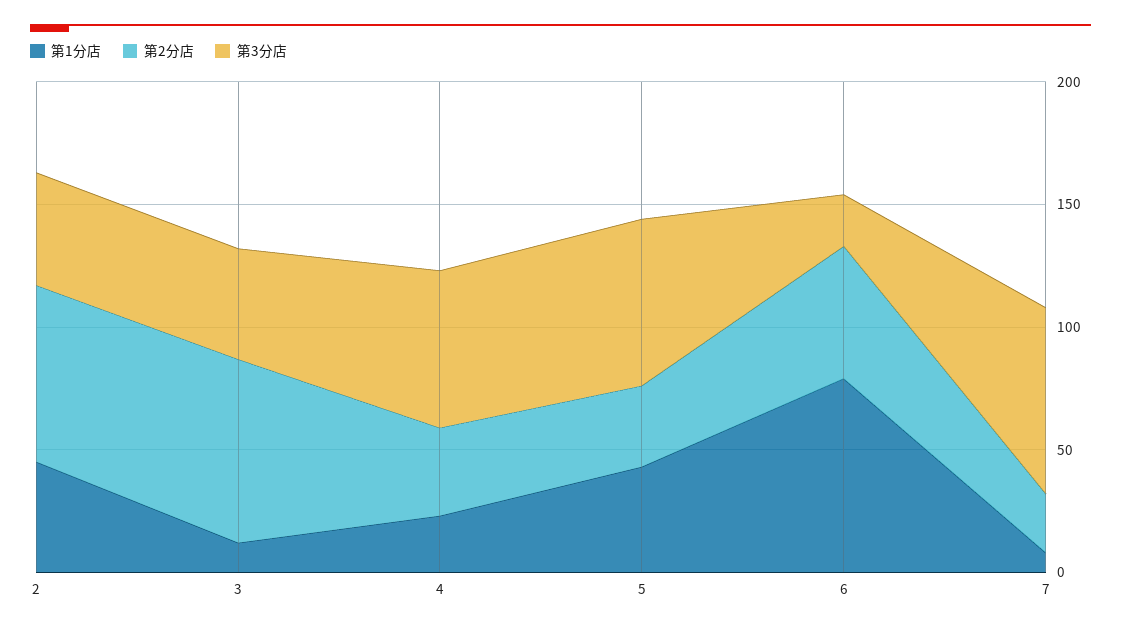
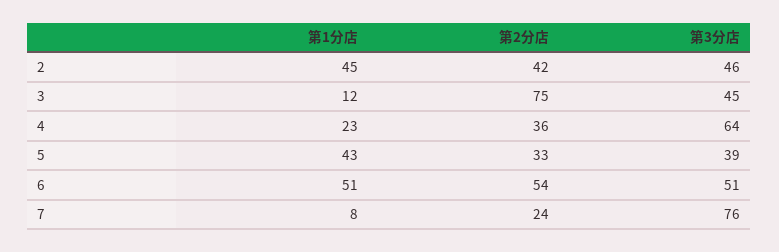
  {
    "第1分店": {
      "2": 45,
      "3": 12,
      "4": 23,
      "5": 43,
-     "6": 80,
+     "6": 51,
      "7": 8
    },
    "第2分店": {
-     "2": 70,
+     "2": 42,
      "3": 75,
      "4": 36,
      "5": 33,
      "6": 54,
      "7": 24
    },
    "第3分店": {
      "2": 46,
      "3": 45,
      "4": 64,
-     "5": 70,
+     "5": 39,
-     "6": 20,
+     "6": 51,
      "7": 76
    }
  }

